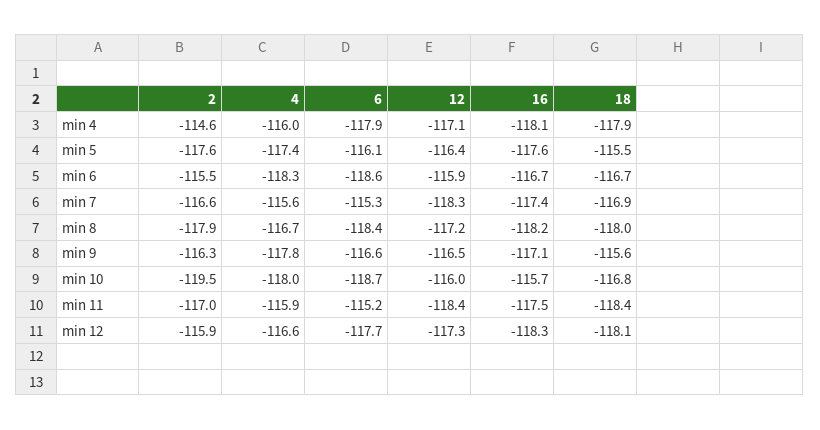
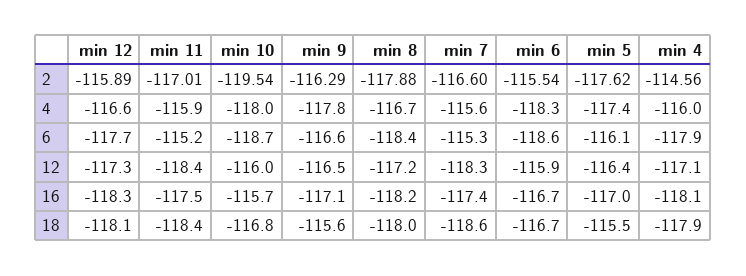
  {
    "2": {
      "min 4": -114.56,
      "min 5": -117.62,
      "min 6": -115.54,
      "min 7": -116.6,
      "min 8": -117.88,
      "min 9": -116.29,
      "min 10": -119.54,
      "min 11": -117.01,
      "min 12": -115.89
    },
    "4": {
      "min 4": -116,
      "min 5": -117.4,
      "min 6": -118.3,
      "min 7": -115.6,
      "min 8": -116.7,
      "min 9": -117.8,
      "min 10": -118,
      "min 11": -115.9,
      "min 12": -116.6
    },
    "6": {
      "min 4": -117.9,
      "min 5": -116.1,
      "min 6": -118.6,
      "min 7": -115.3,
      "min 8": -118.4,
      "min 9": -116.6,
      "min 10": -118.7,
      "min 11": -115.2,
      "min 12": -117.7
    },
    "12": {
      "min 4": -117.1,
      "min 5": -116.4,
      "min 6": -115.9,
      "min 7": -118.3,
      "min 8": -117.2,
      "min 9": -116.5,
      "min 10": -116,
      "min 11": -118.4,
      "min 12": -117.3
    },
    "16": {
      "min 4": -118.1,
-     "min 5": -117.6,
+     "min 5": -117,
      "min 6": -116.7,
      "min 7": -117.4,
      "min 8": -118.2,
      "min 9": -117.1,
      "min 10": -115.7,
      "min 11": -117.5,
      "min 12": -118.3
    },
    "18": {
      "min 4": -117.9,
      "min 5": -115.5,
      "min 6": -116.7,
-     "min 7": -116.9,
+     "min 7": -118.6,
      "min 8": -118,
      "min 9": -115.6,
      "min 10": -116.8,
      "min 11": -118.4,
      "min 12": -118.1
    }
  }

